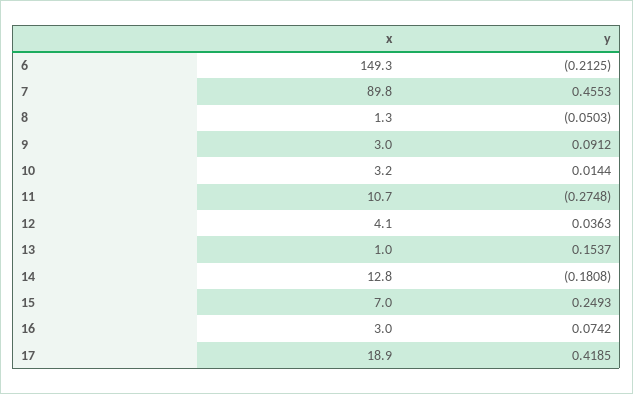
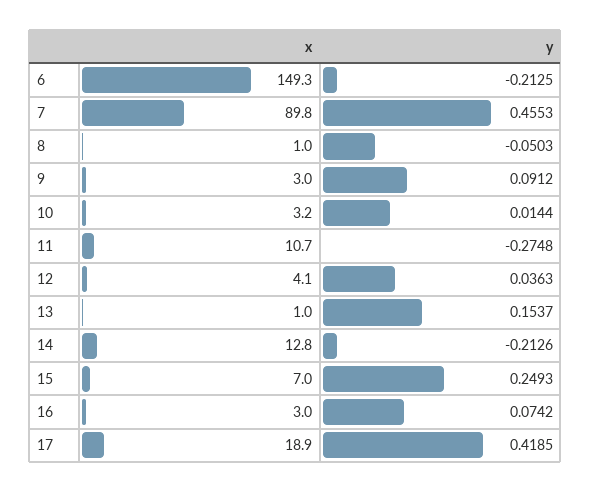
  {
    "x": {
      "6": 149.3,
      "7": 89.8,
-     "8": 1.3,
+     "8": 1,
      "9": 3,
      "10": 3.2,
      "11": 10.7,
      "12": 4.1,
      "13": 1,
      "14": 12.8,
      "15": 7,
      "16": 3,
      "17": 18.9
    },
    "y": {
      "6": -0.2125,
      "7": 0.4553,
      "8": -0.0503,
      "9": 0.0912,
      "10": 0.0144,
      "11": -0.2748,
      "12": 0.0363,
      "13": 0.1537,
-     "14": -0.1808,
+     "14": -0.2126,
      "15": 0.2493,
      "16": 0.0742,
      "17": 0.4185
    }
  }

